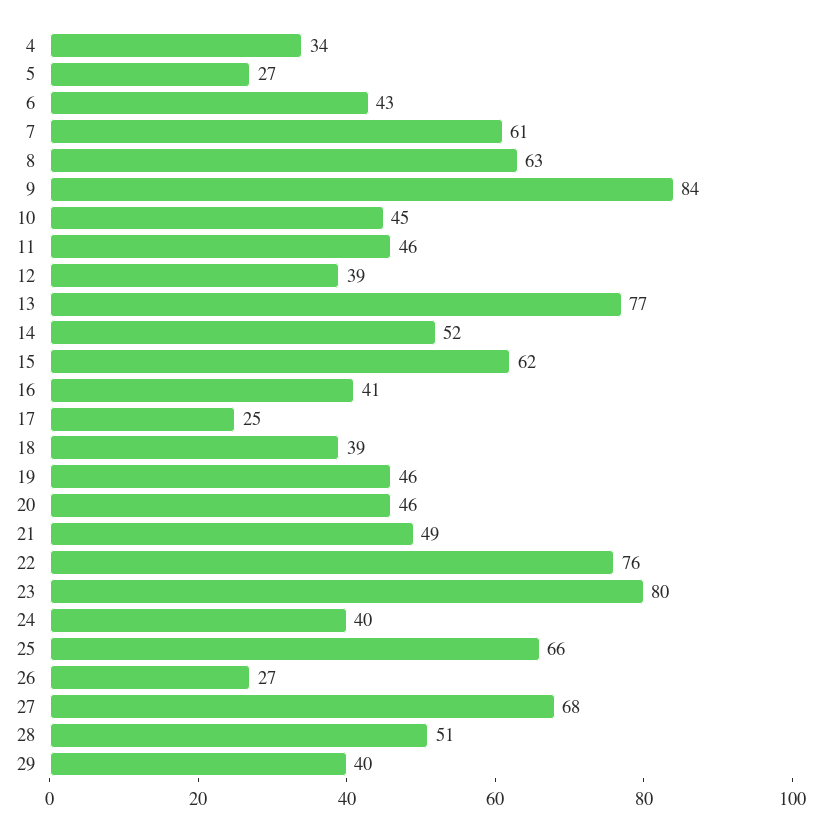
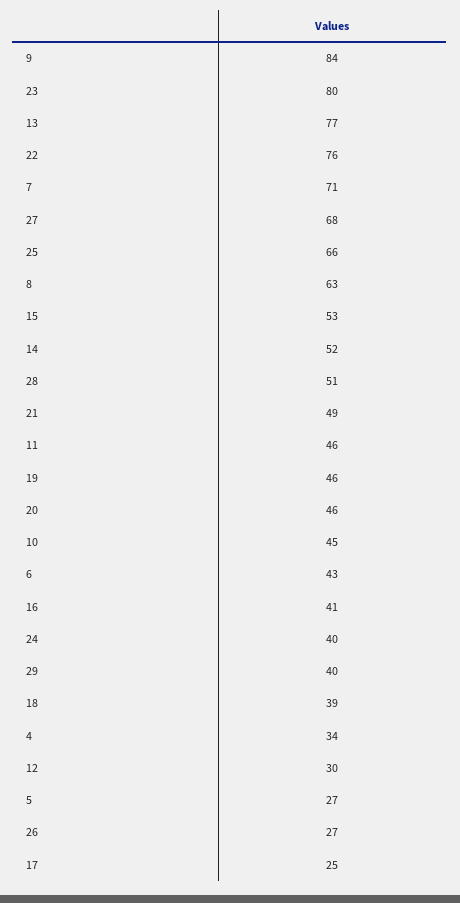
  {
    "4": 34,
    "5": 27,
    "6": 43,
-   "7": 61,
+   "7": 71,
    "8": 63,
    "9": 84,
    "10": 45,
    "11": 46,
-   "12": 39,
+   "12": 30,
    "13": 77,
    "14": 52,
-   "15": 62,
+   "15": 53,
    "16": 41,
    "17": 25,
    "18": 39,
    "19": 46,
    "20": 46,
    "21": 49,
    "22": 76,
    "23": 80,
    "24": 40,
    "25": 66,
    "26": 27,
    "27": 68,
    "28": 51,
    "29": 40
  }

